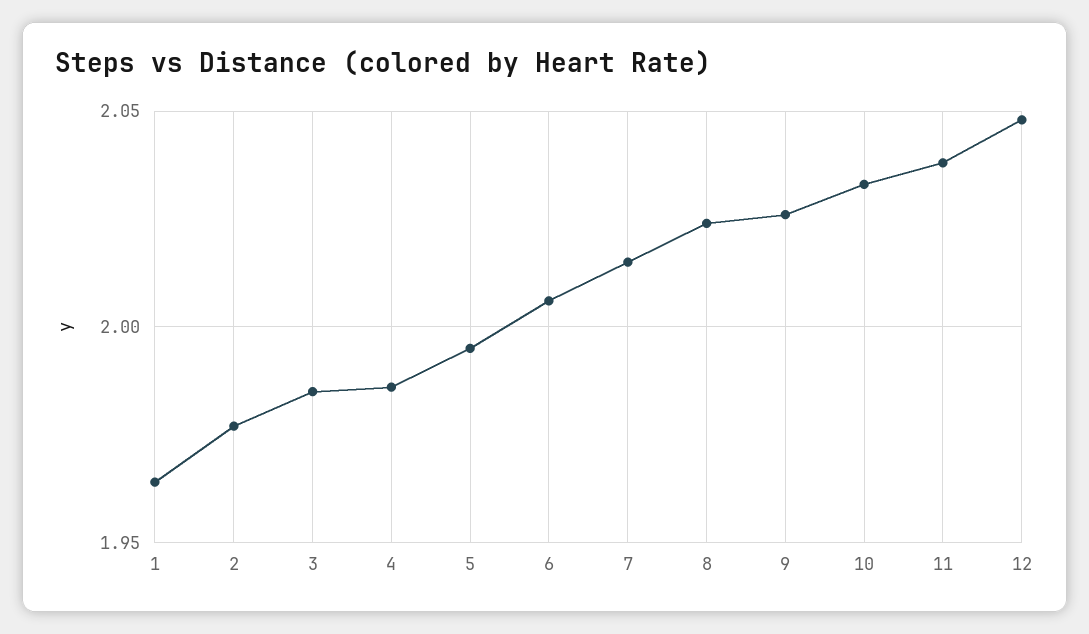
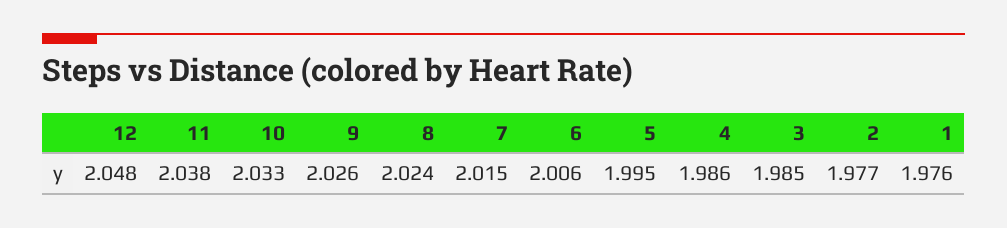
  {
-   "1": 1.965,
+   "1": 1.976,
    "2": 1.977,
    "3": 1.985,
    "4": 1.986,
    "5": 1.995,
    "6": 2.006,
    "7": 2.015,
    "8": 2.024,
    "9": 2.026,
    "10": 2.033,
    "11": 2.038,
    "12": 2.048
  }

